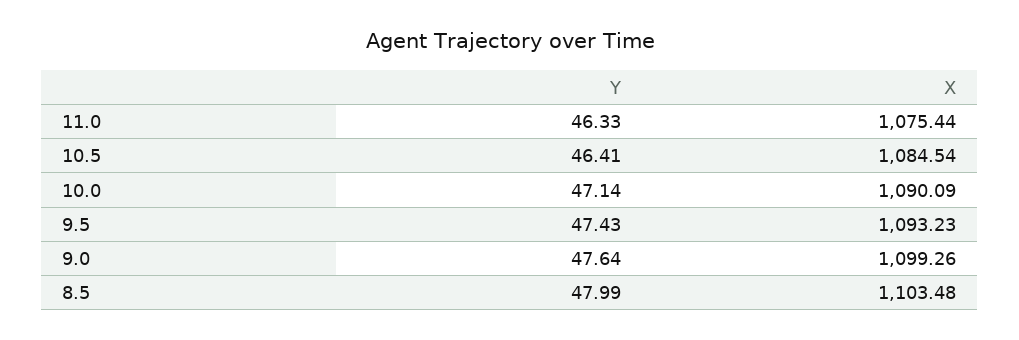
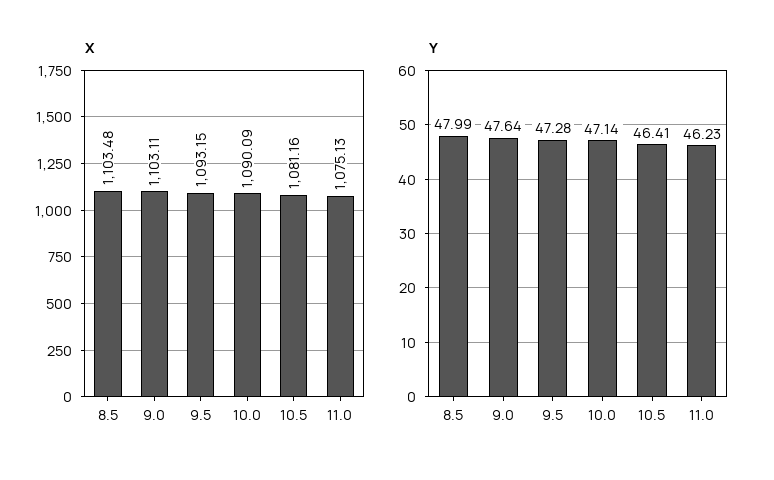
  {
    "Y": {
-     "11.0": 46.33,
+     "11.0": 46.23,
      "10.5": 46.41,
      "10.0": 47.14,
-     "9.5": 47.43,
+     "9.5": 47.28,
      "9.0": 47.64,
      "8.5": 47.99
    },
    "X": {
-     "11.0": 1075.44,
+     "11.0": 1075.13,
-     "10.5": 1084.54,
+     "10.5": 1081.16,
      "10.0": 1090.09,
-     "9.5": 1093.23,
+     "9.5": 1093.15,
-     "9.0": 1099.26,
+     "9.0": 1103.11,
      "8.5": 1103.48
    }
  }

